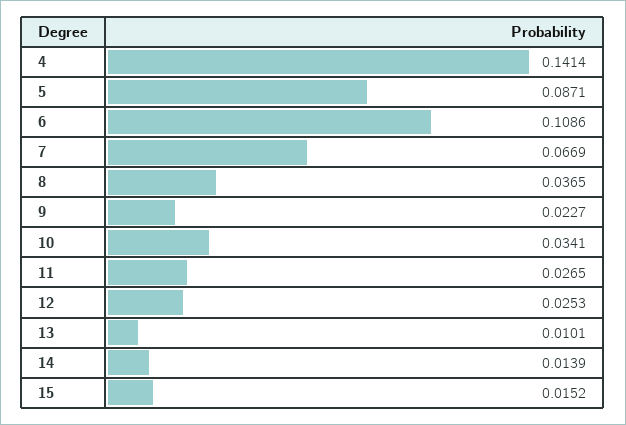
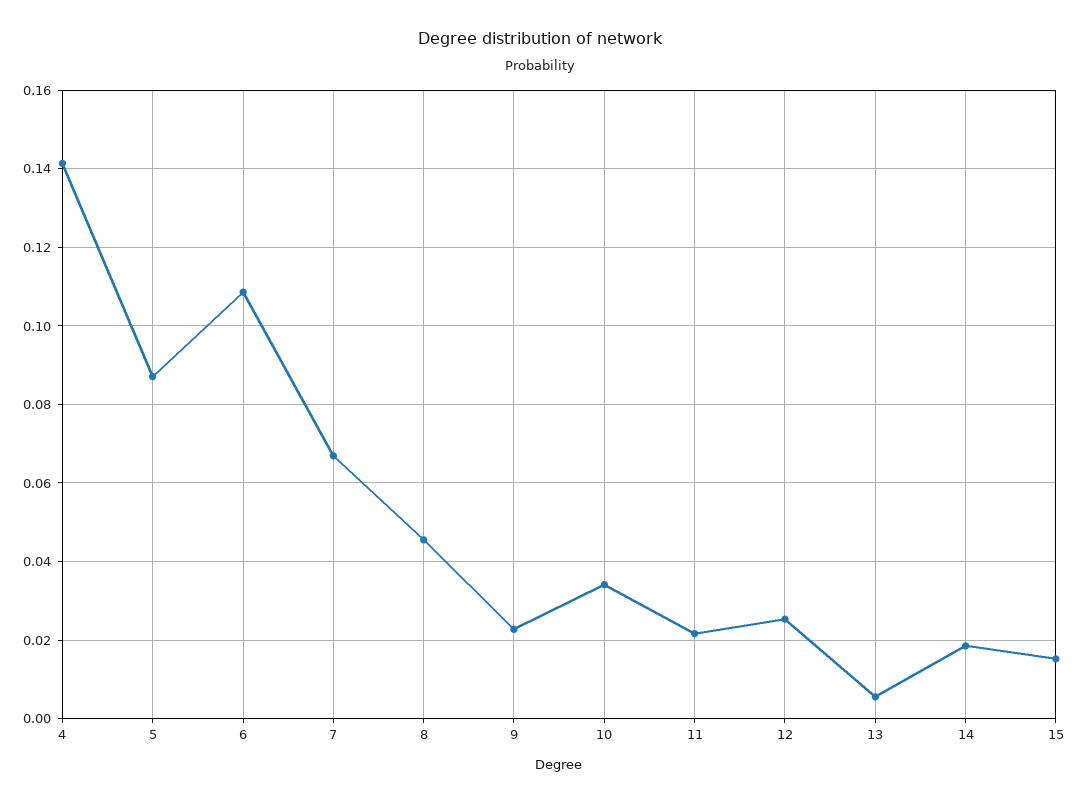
  {
    "4": 0.1414,
    "5": 0.0871,
    "6": 0.1086,
    "7": 0.0669,
-   "8": 0.0365,
+   "8": 0.046,
    "9": 0.0227,
    "10": 0.0341,
-   "11": 0.0265,
+   "11": 0.022,
    "12": 0.0253,
-   "13": 0.0101,
+   "13": 0.006,
-   "14": 0.0139,
+   "14": 0.018,
    "15": 0.0152
  }

